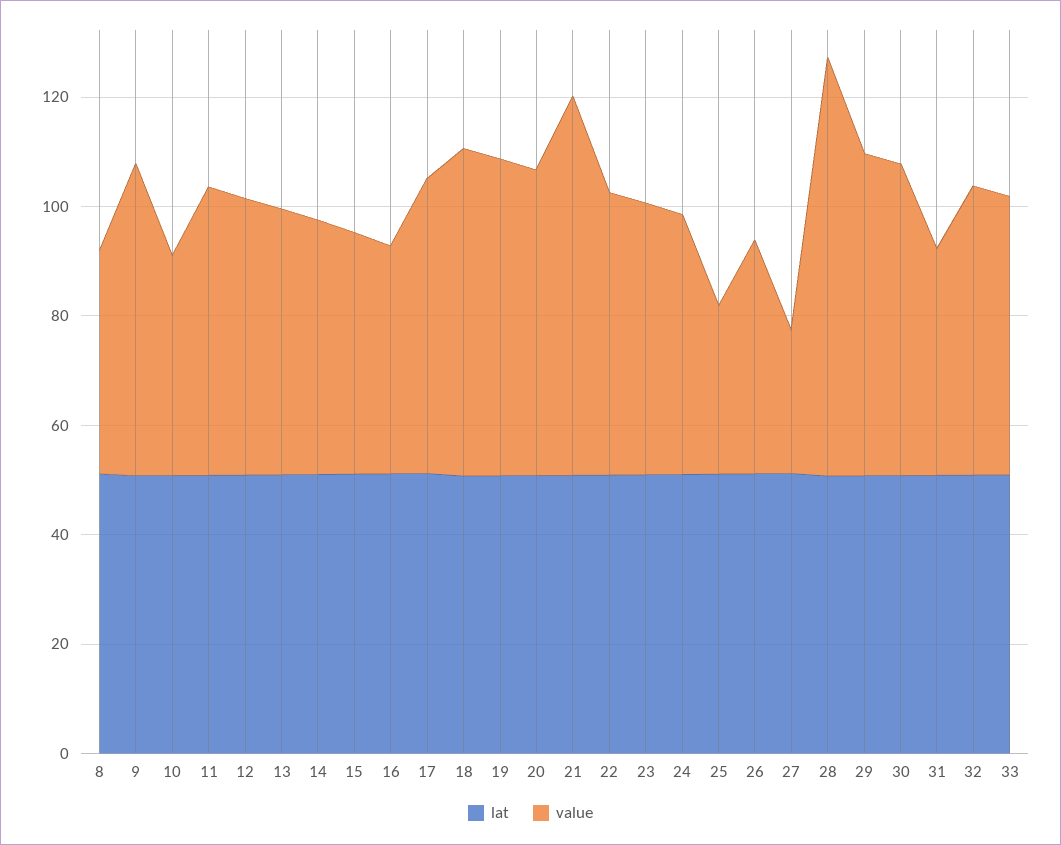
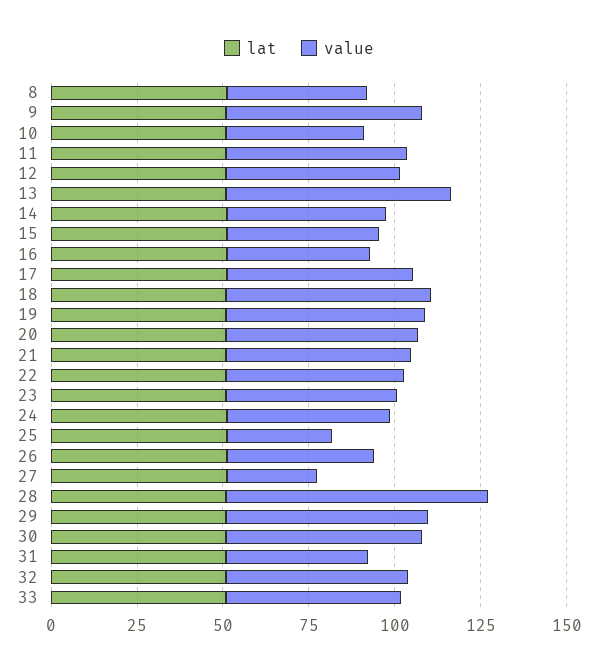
  {
    "lat": {
      "8": 50,
      "9": 50,
      "10": 50,
      "11": 50,
      "12": 50,
      "13": 50,
      "14": 50,
      "15": 50,
      "16": 50,
      "17": 50,
      "18": 50,
      "19": 50,
      "20": 50,
      "21": 50,
      "22": 50,
      "23": 50,
      "24": 50,
      "25": 50,
      "26": 50,
      "27": 50,
      "28": 50,
      "29": 50,
      "30": 50,
      "31": 50,
      "32": 50,
      "33": 50
    },
    "value": {
      "8": 40,
      "9": 55,
      "10": 40,
      "11": 55,
      "12": 50,
-     "13": 50,
+     "13": 65,
      "14": 45,
      "15": 45,
      "16": 40,
      "17": 55,
      "18": 60,
      "19": 60,
      "20": 55,
-     "21": 70,
+     "21": 55,
      "22": 50,
      "23": 50,
      "24": 50,
      "25": 30,
      "26": 45,
      "27": 25,
      "28": 75,
      "29": 60,
      "30": 55,
      "31": 40,
      "32": 55,
      "33": 50
    }
  }

